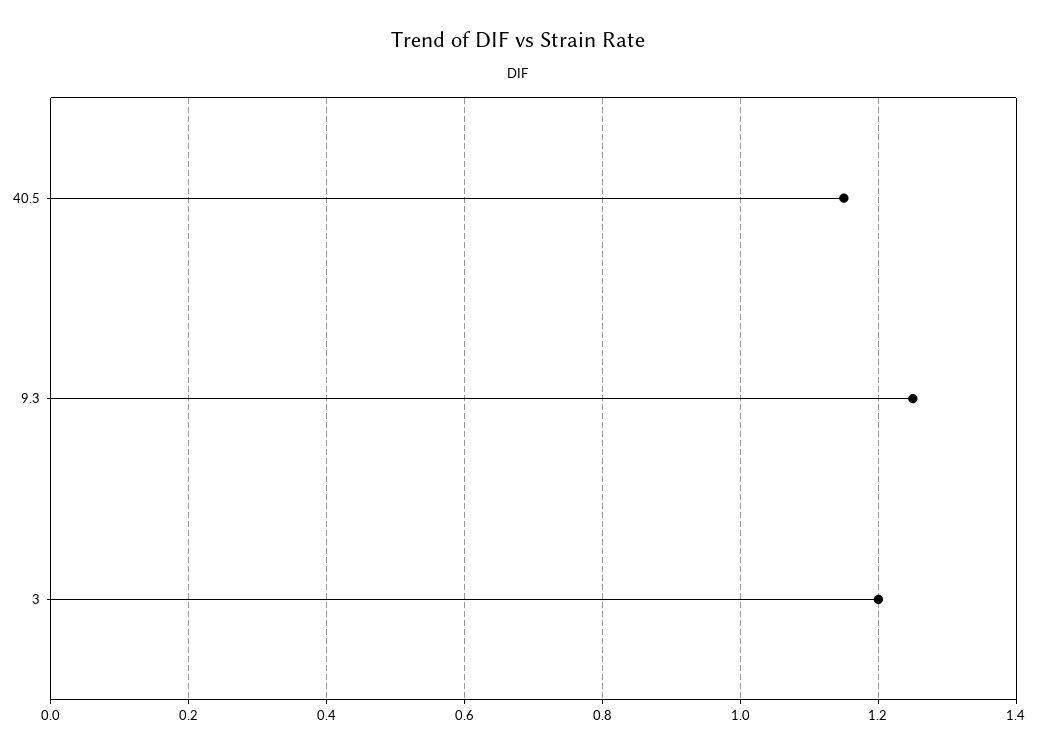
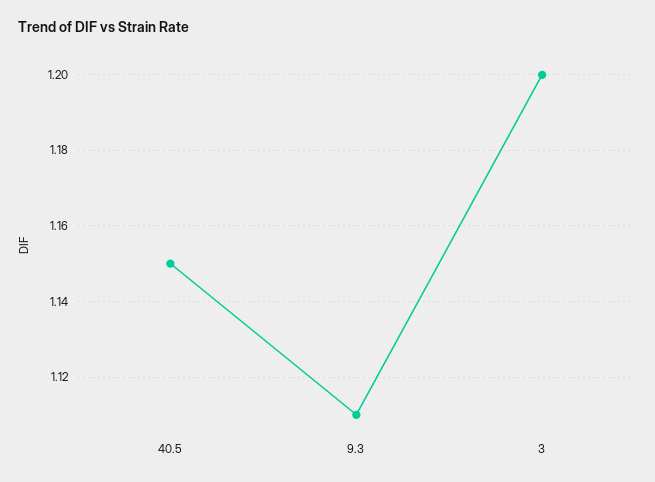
  {
    "40.5": 1.15,
-   "9.3": 1.25,
+   "9.3": 1.11,
    "3": 1.2
  }

